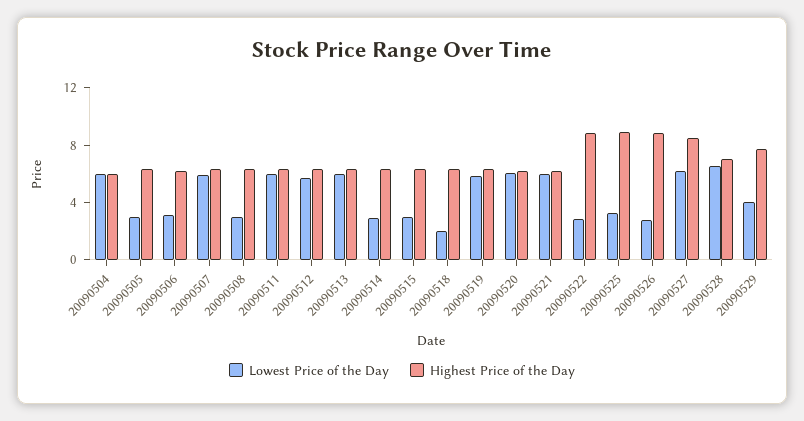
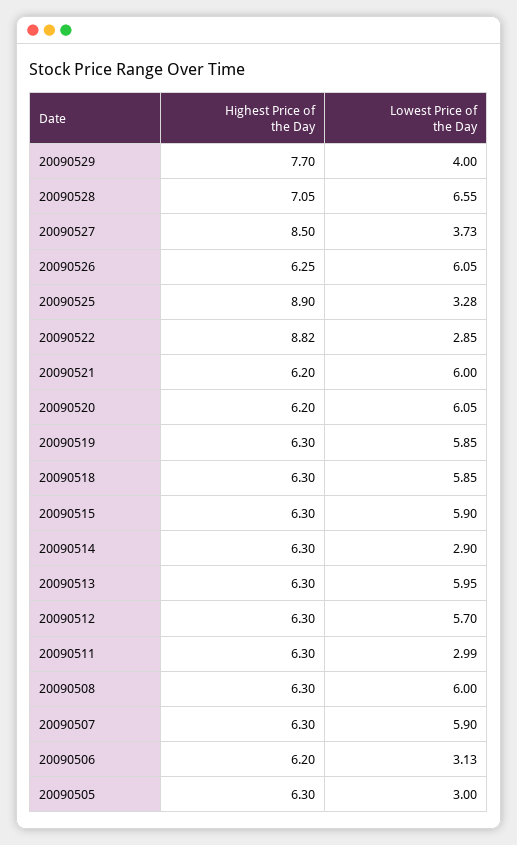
  {
    "Lowest Price of the Day": {
-     "20090504": 6,
      "20090505": 3,
      "20090506": 3.13,
      "20090507": 5.9,
-     "20090508": 3,
+     "20090508": 6,
-     "20090511": 6,
+     "20090511": 2.99,
      "20090512": 5.7,
      "20090513": 5.95,
      "20090514": 2.9,
-     "20090515": 3,
+     "20090515": 5.9,
-     "20090518": 2,
+     "20090518": 5.85,
      "20090519": 5.85,
      "20090520": 6.05,
      "20090521": 6,
      "20090522": 2.85,
      "20090525": 3.28,
-     "20090526": 3,
+     "20090526": 6.05,
-     "20090527": 6,
+     "20090527": 3.73,
      "20090528": 6.55,
      "20090529": 4
    },
    "Highest Price of the Day": {
-     "20090504": 6,
      "20090505": 6.3,
      "20090506": 6.2,
      "20090507": 6.3,
      "20090508": 6.3,
      "20090511": 6.3,
      "20090512": 6.3,
      "20090513": 6.3,
      "20090514": 6.3,
      "20090515": 6.3,
      "20090518": 6.3,
      "20090519": 6.3,
      "20090520": 6.2,
      "20090521": 6.2,
      "20090522": 8.82,
      "20090525": 8.9,
-     "20090526": 9,
+     "20090526": 6.25,
      "20090527": 8.5,
      "20090528": 7.05,
      "20090529": 7.7
    }
  }

